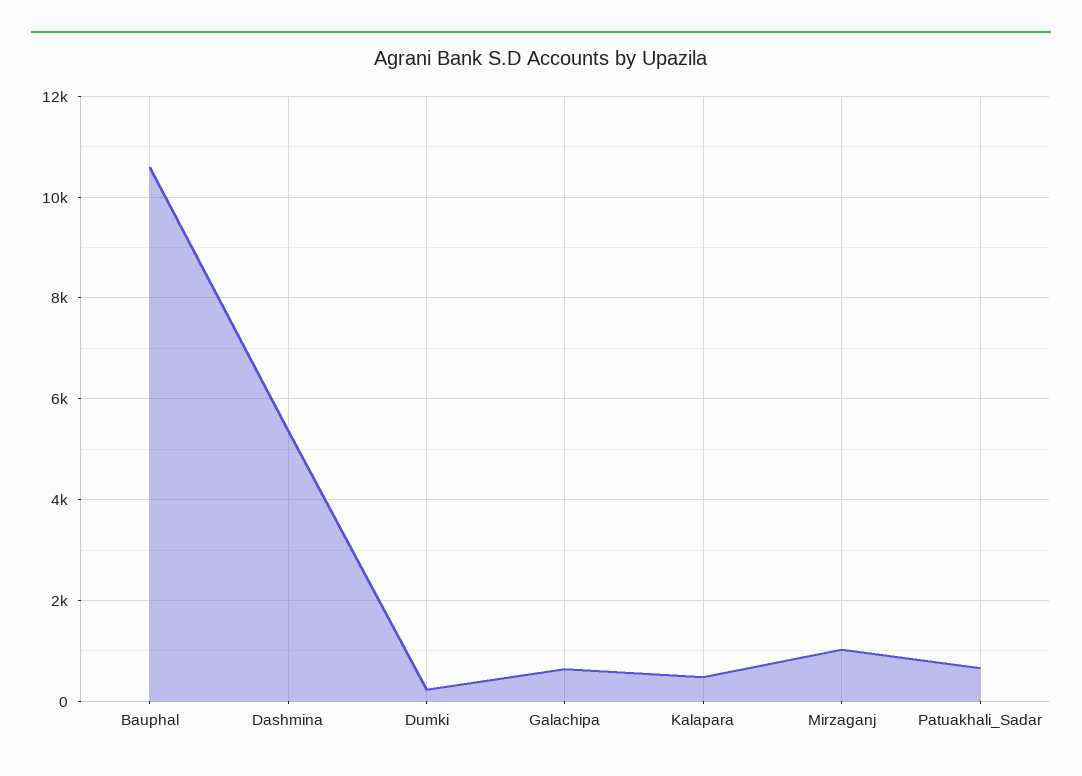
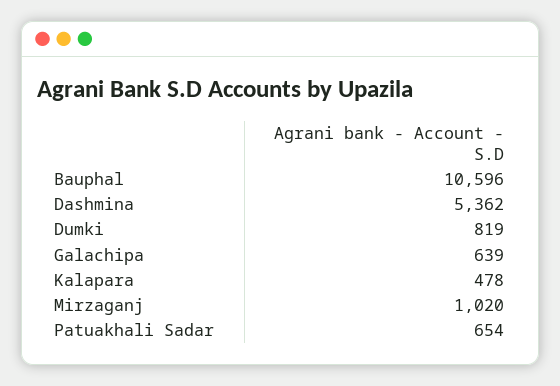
  {
    "Bauphal": 10596,
    "Dashmina": 5362,
-   "Dumki": 200,
+   "Dumki": 819,
    "Galachipa": 639,
    "Kalapara": 478,
    "Mirzaganj": 1020,
    "Patuakhali_Sadar": 654
  }

